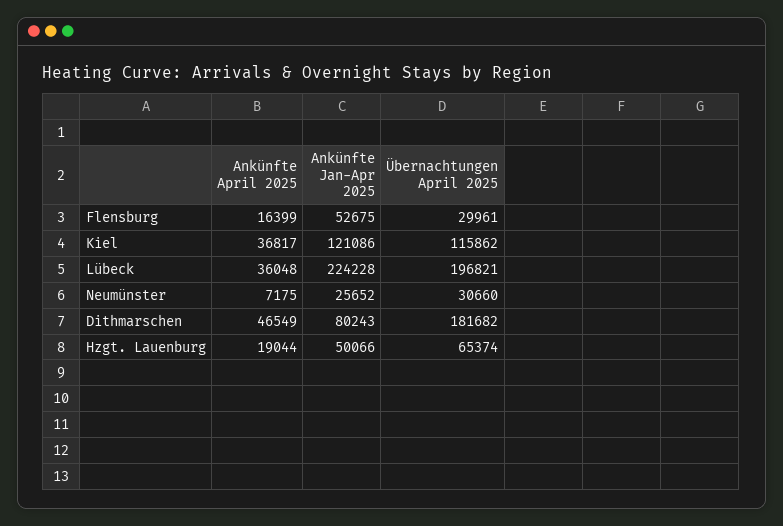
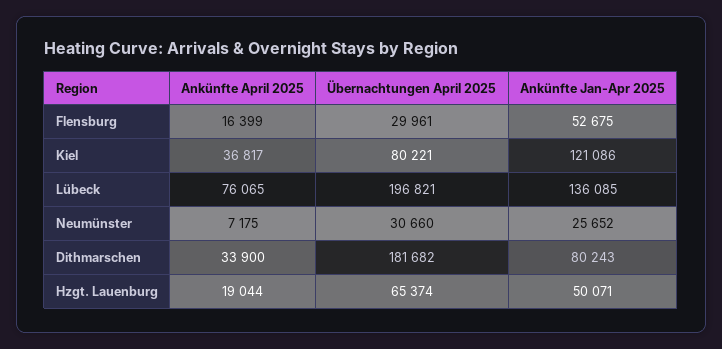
  {
    "Ankünfte April 2025": {
      "Flensburg": 16399,
      "Kiel": 36817,
-     "Lübeck": 36048,
+     "Lübeck": 76065,
      "Neumünster": 7175,
-     "Dithmarschen": 46549,
+     "Dithmarschen": 33900,
      "Hzgt. Lauenburg": 19044
    },
    "Ankünfte Jan-Apr 2025": {
      "Flensburg": 52675,
      "Kiel": 121086,
-     "Lübeck": 224228,
+     "Lübeck": 136085,
      "Neumünster": 25652,
      "Dithmarschen": 80243,
-     "Hzgt. Lauenburg": 50066
+     "Hzgt. Lauenburg": 50071
    },
    "Übernachtungen April 2025": {
      "Flensburg": 29961,
-     "Kiel": 115862,
+     "Kiel": 80221,
      "Lübeck": 196821,
      "Neumünster": 30660,
      "Dithmarschen": 181682,
      "Hzgt. Lauenburg": 65374
    }
  }

